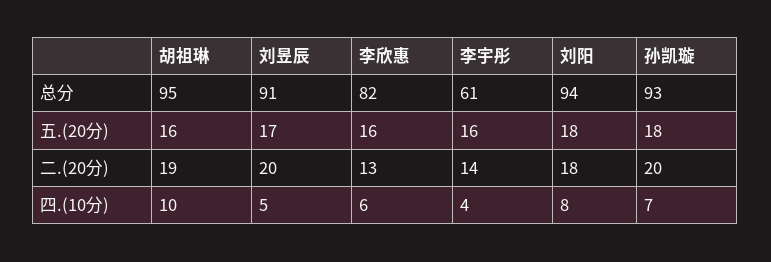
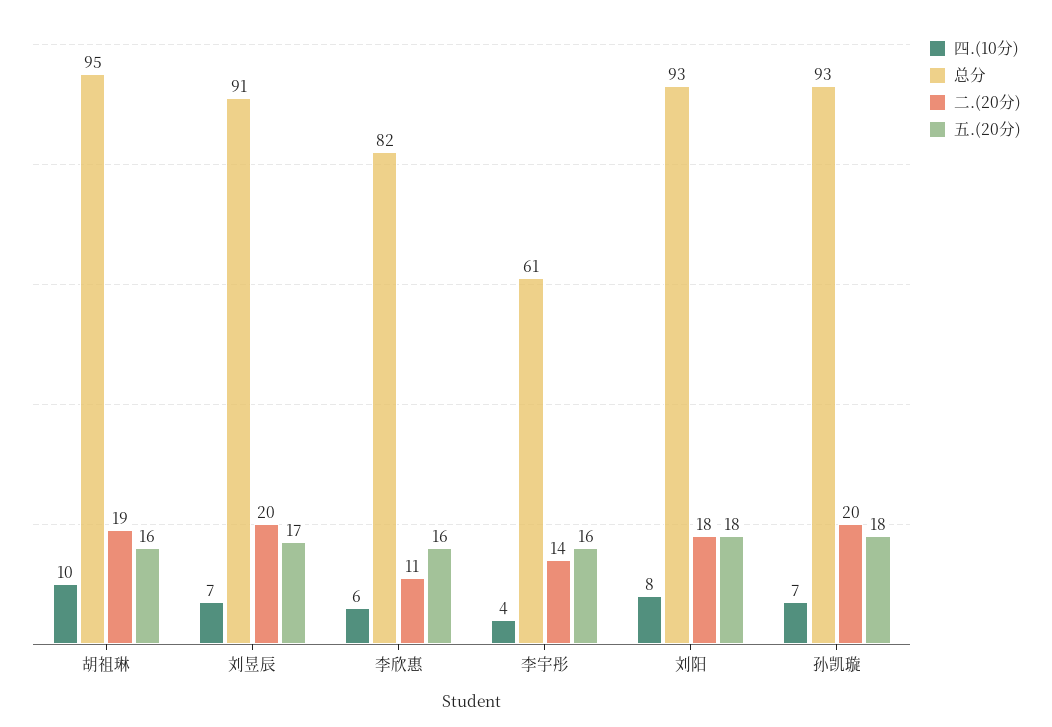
  {
    "总分": {
      "胡祖琳": 95,
      "刘昱辰": 91,
      "李欣惠": 82,
      "李宇彤": 61,
-     "刘阳": 94,
+     "刘阳": 93,
      "孙凯璇": 93
    },
    "五.(20分)": {
      "胡祖琳": 16,
      "刘昱辰": 17,
      "李欣惠": 16,
      "李宇彤": 16,
      "刘阳": 18,
      "孙凯璇": 18
    },
    "二.(20分)": {
      "胡祖琳": 19,
      "刘昱辰": 20,
-     "李欣惠": 13,
+     "李欣惠": 11,
      "李宇彤": 14,
      "刘阳": 18,
      "孙凯璇": 20
    },
    "四.(10分)": {
      "胡祖琳": 10,
-     "刘昱辰": 5,
+     "刘昱辰": 7,
      "李欣惠": 6,
      "李宇彤": 4,
      "刘阳": 8,
      "孙凯璇": 7
    }
  }

